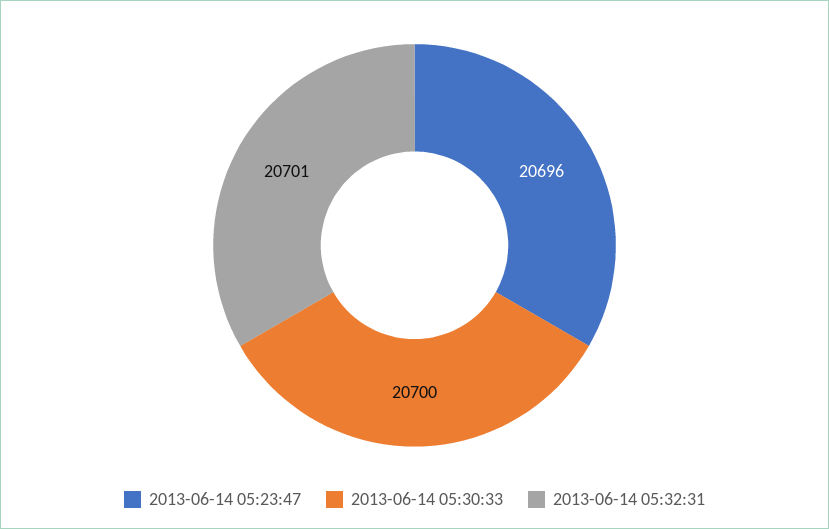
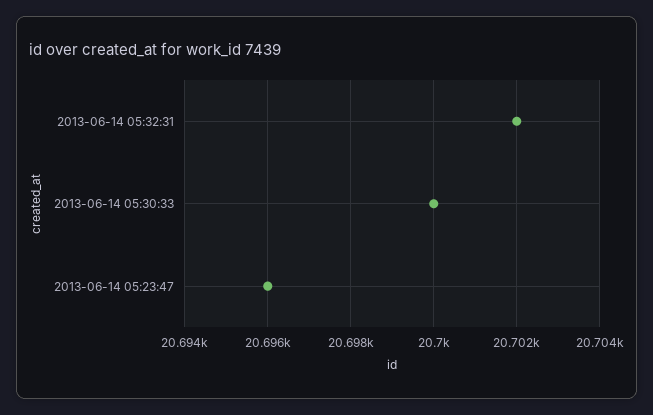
  {
    "2013-06-14 05:23:47": 20696,
    "2013-06-14 05:30:33": 20700,
-   "2013-06-14 05:32:31": 20701
+   "2013-06-14 05:32:31": 20702
  }

